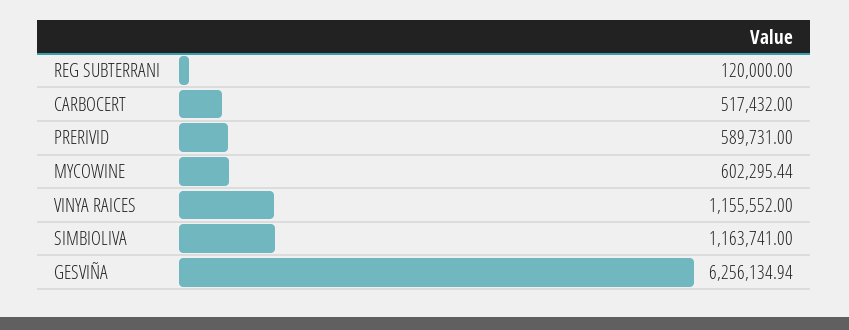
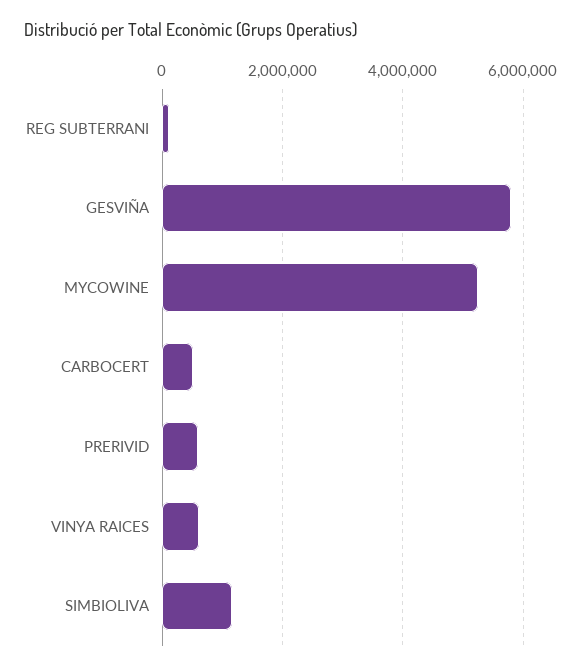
  {
    "REG SUBTERRANI": 120000,
    "CARBOCERT": 517432,
    "PRERIVID": 589731,
-   "MYCOWINE": 602295.44,
+   "MYCOWINE": 5200000,
-   "VINYA RAICES": 1155552,
+   "VINYA RAICES": 600000,
    "SIMBIOLIVA": 1163741,
-   "GESVIÑA": 6256134.94
+   "GESVIÑA": 5800000
  }

